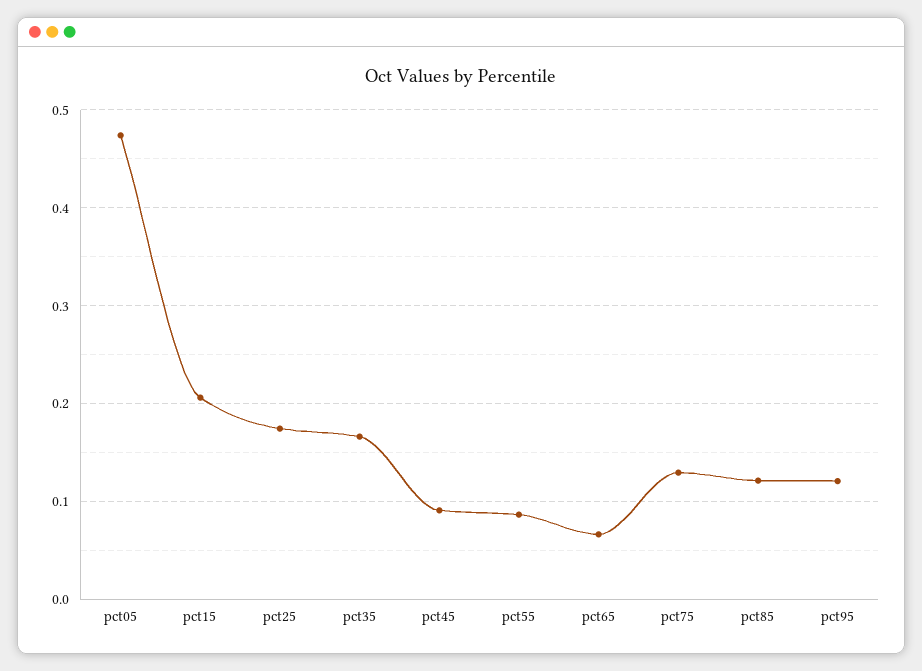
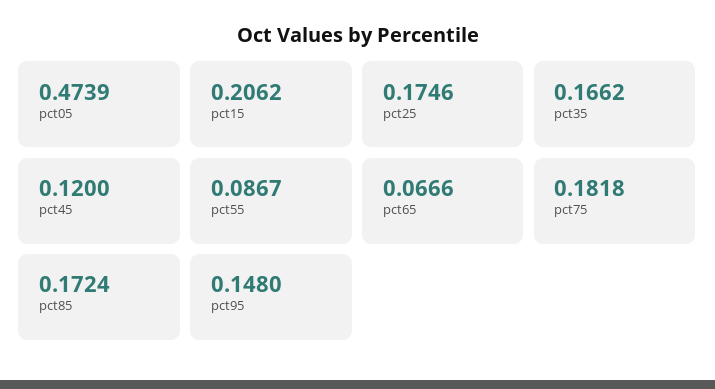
  {
    "pct05": 0.4739,
    "pct15": 0.2062,
    "pct25": 0.1746,
    "pct35": 0.1662,
-   "pct45": 0.09,
+   "pct45": 0.12,
    "pct55": 0.0867,
    "pct65": 0.0666,
-   "pct75": 0.13,
+   "pct75": 0.1818,
-   "pct85": 0.12,
+   "pct85": 0.1724,
-   "pct95": 0.12
+   "pct95": 0.148
  }

